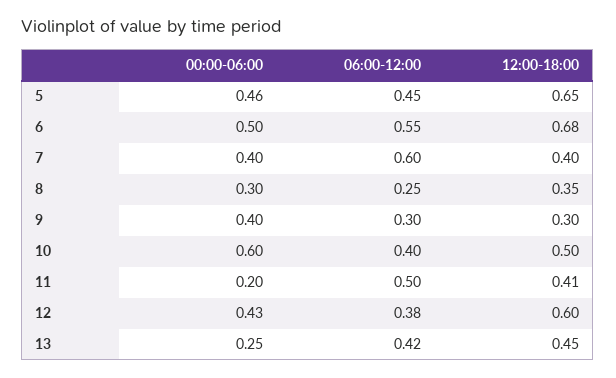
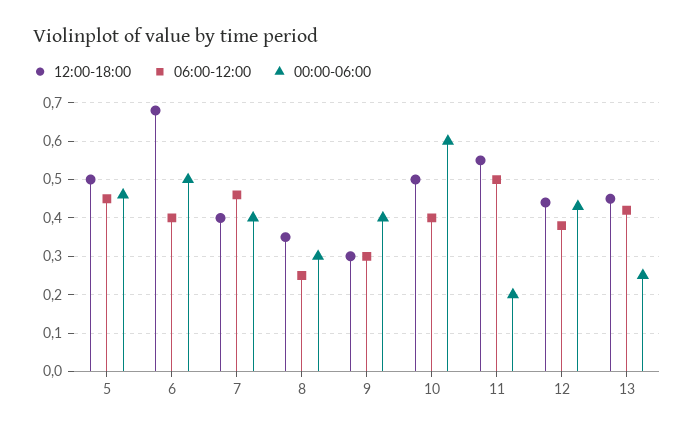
  {
    "00:00-06:00": {
      "5": 0.46,
      "6": 0.5,
      "7": 0.4,
      "8": 0.3,
      "9": 0.4,
      "10": 0.6,
      "11": 0.2,
      "12": 0.43,
      "13": 0.25
    },
    "06:00-12:00": {
      "5": 0.45,
-     "6": 0.55,
+     "6": 0.4,
-     "7": 0.6,
+     "7": 0.45,
      "8": 0.25,
      "9": 0.3,
      "10": 0.4,
      "11": 0.5,
      "12": 0.38,
      "13": 0.42
    },
    "12:00-18:00": {
-     "5": 0.65,
+     "5": 0.5,
      "6": 0.68,
      "7": 0.4,
      "8": 0.35,
      "9": 0.3,
      "10": 0.5,
-     "11": 0.41,
+     "11": 0.55,
-     "12": 0.6,
+     "12": 0.45,
      "13": 0.45
    }
  }

